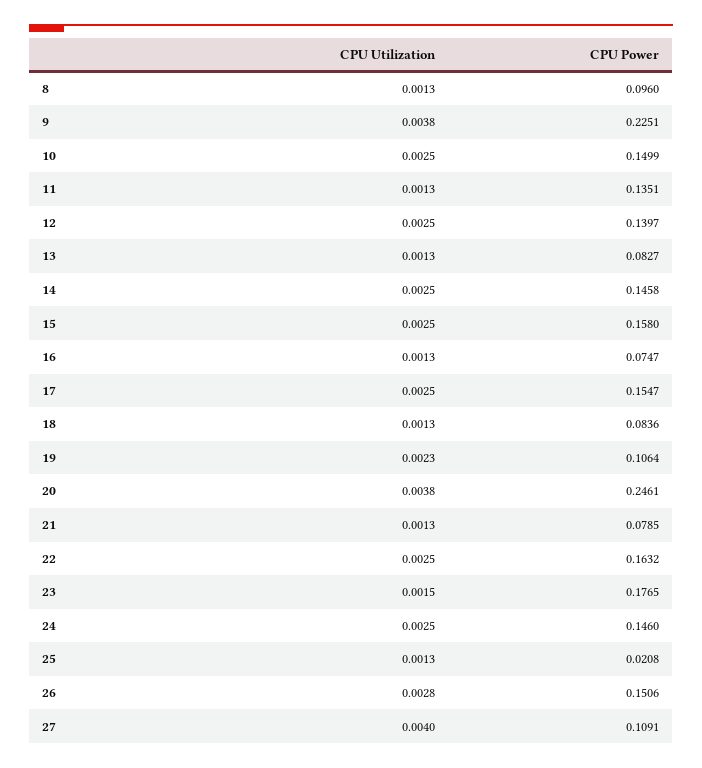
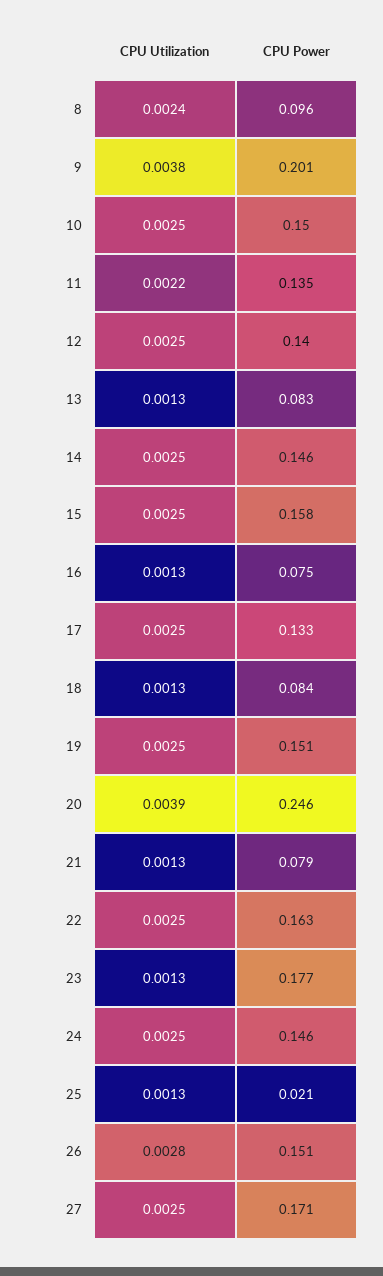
  {
    "CPU Utilization": {
-     "8": 0.0013,
+     "8": 0.0024,
      "9": 0.0038,
      "10": 0.0025,
-     "11": 0.0013,
+     "11": 0.0022,
      "12": 0.0025,
      "13": 0.0013,
      "14": 0.0025,
      "15": 0.0025,
      "16": 0.0013,
      "17": 0.0025,
      "18": 0.0013,
-     "19": 0.0023,
+     "19": 0.0025,
-     "20": 0.0038,
+     "20": 0.0039,
      "21": 0.0013,
      "22": 0.0025,
-     "23": 0.0015,
+     "23": 0.0013,
      "24": 0.0025,
      "25": 0.0013,
      "26": 0.0028,
-     "27": 0.004
+     "27": 0.0025
    },
    "CPU Power": {
      "8": 0.096,
-     "9": 0.2251,
+     "9": 0.201,
      "10": 0.1499,
      "11": 0.1351,
      "12": 0.1397,
      "13": 0.0827,
      "14": 0.1458,
      "15": 0.158,
      "16": 0.0747,
-     "17": 0.1547,
+     "17": 0.133,
      "18": 0.0836,
-     "19": 0.1064,
+     "19": 0.151,
      "20": 0.2461,
      "21": 0.0785,
      "22": 0.1632,
      "23": 0.1765,
      "24": 0.146,
      "25": 0.0208,
      "26": 0.1506,
-     "27": 0.1091
+     "27": 0.171
    }
  }

